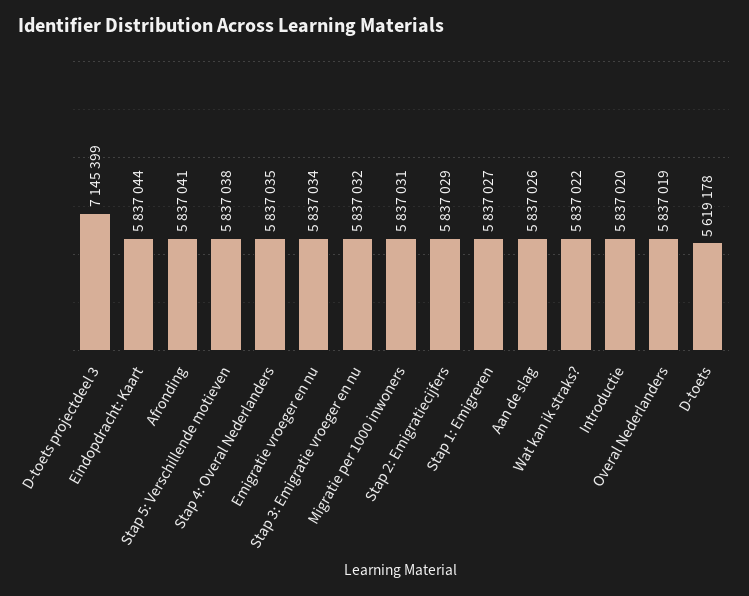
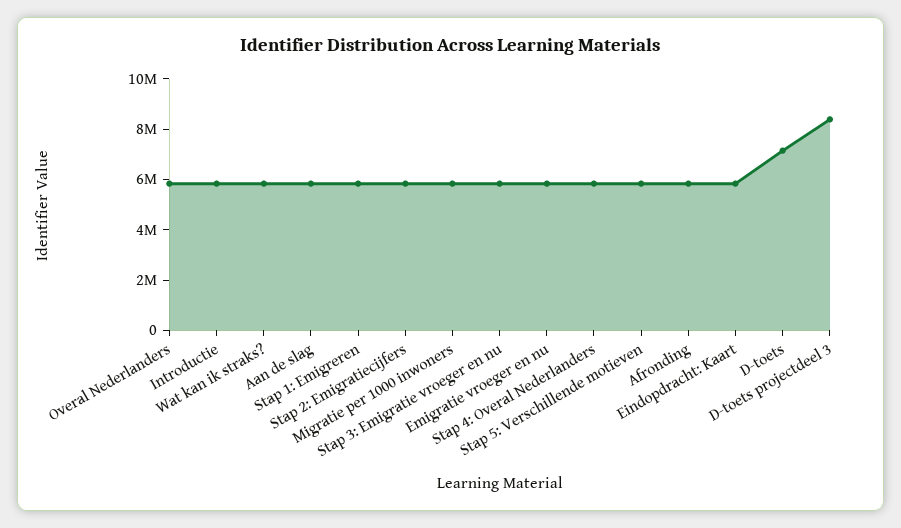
  {
-   "D-toets projectdeel 3": 7145399,
+   "D-toets projectdeel 3": 8500000,
    "Eindopdracht: Kaart": 5837044,
    "Afronding": 5837041,
    "Stap 5: Verschillende motieven": 5837038,
    "Stap 4: Overal Nederlanders": 5837035,
    "Emigratie vroeger en nu": 5837034,
    "Stap 3: Emigratie vroeger en nu": 5837032,
    "Migratie per 1000 inwoners": 5837031,
    "Stap 2: Emigratiecijfers": 5837029,
    "Stap 1: Emigreren": 5837027,
    "Aan de slag": 5837026,
    "Wat kan ik straks?": 5837022,
    "Introductie": 5837020,
    "Overal Nederlanders": 5837019,
-   "D-toets": 5619178
+   "D-toets": 7000000
  }

